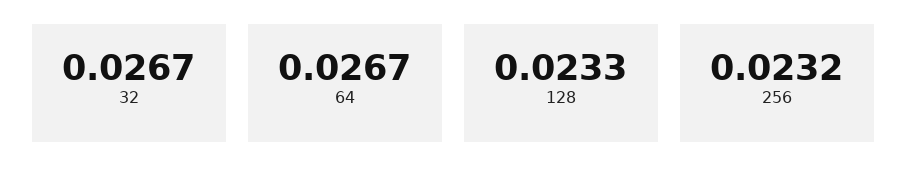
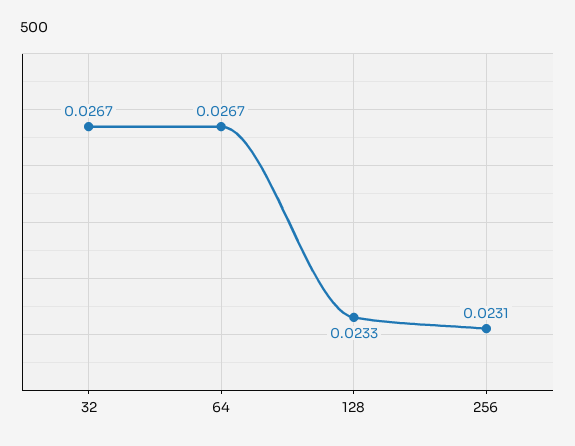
  {
    "32": 0.0267,
    "64": 0.0267,
    "128": 0.0233,
-   "256": 0.0232
+   "256": 0.0231
  }

